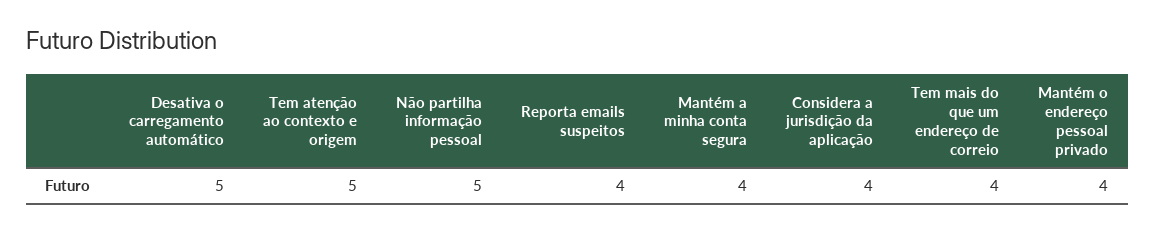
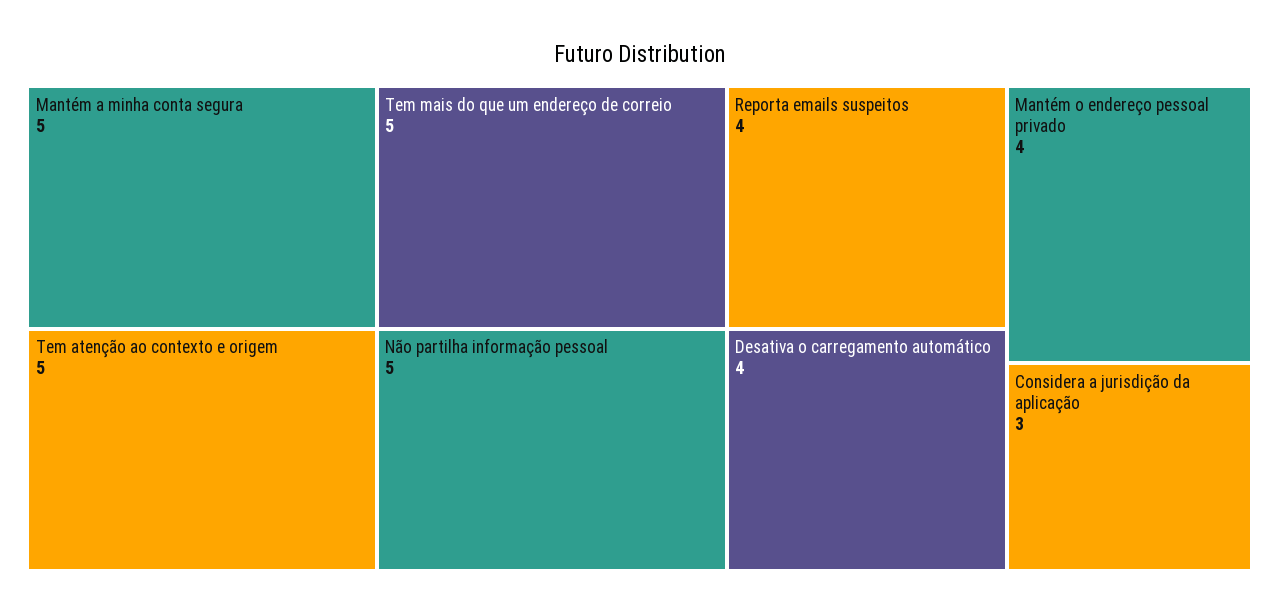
  {
-   "Desativa o carregamento automático": 5,
+   "Desativa o carregamento automático": 4,
    "Tem atenção ao contexto e origem": 5,
    "Não partilha informação pessoal": 5,
    "Reporta emails suspeitos": 4,
-   "Mantém a minha conta segura": 4,
+   "Mantém a minha conta segura": 5,
-   "Considera a jurisdição da aplicação": 4,
+   "Considera a jurisdição da aplicação": 3,
-   "Tem mais do que um endereço de correio": 4,
+   "Tem mais do que um endereço de correio": 5,
    "Mantém o endereço pessoal privado": 4
  }

